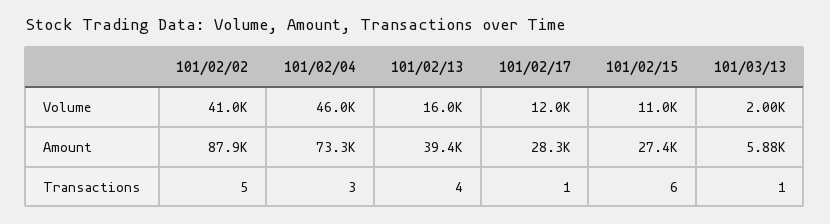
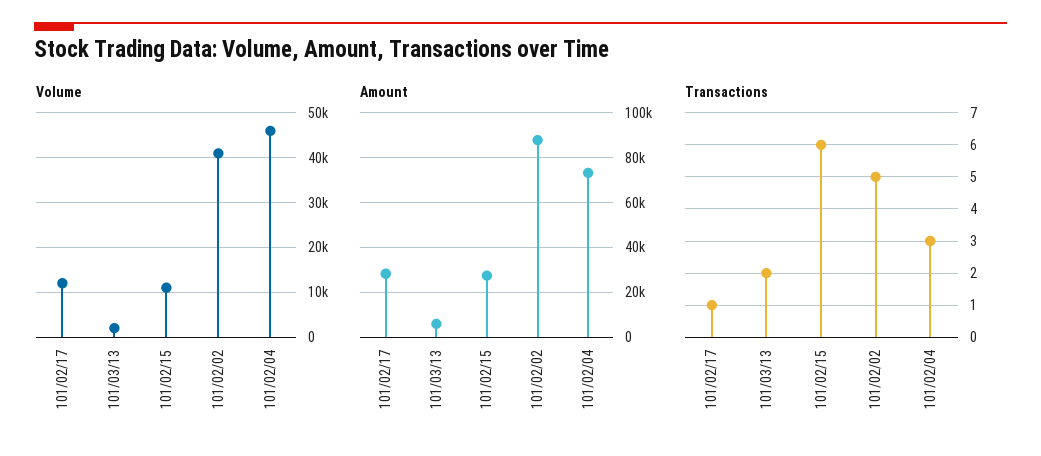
  {
    "Volume": {
      "101/02/02": 41000,
      "101/02/04": 46000,
-     "101/02/13": 16000,
      "101/02/17": 12000,
      "101/02/15": 11000,
      "101/03/13": 2000
    },
    "Amount": {
      "101/02/02": 87900,
      "101/02/04": 73300,
-     "101/02/13": 39400,
      "101/02/17": 28300,
      "101/02/15": 27400,
      "101/03/13": 5880
    },
    "Transactions": {
      "101/02/02": 5,
      "101/02/04": 3,
-     "101/02/13": 4,
      "101/02/17": 1,
      "101/02/15": 6,
-     "101/03/13": 1
+     "101/03/13": 2
    }
  }

